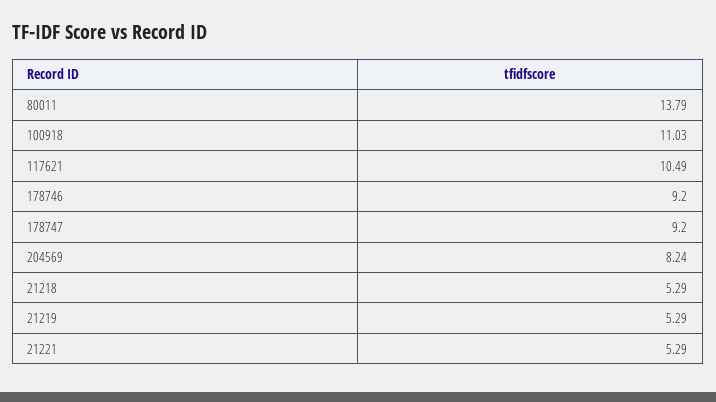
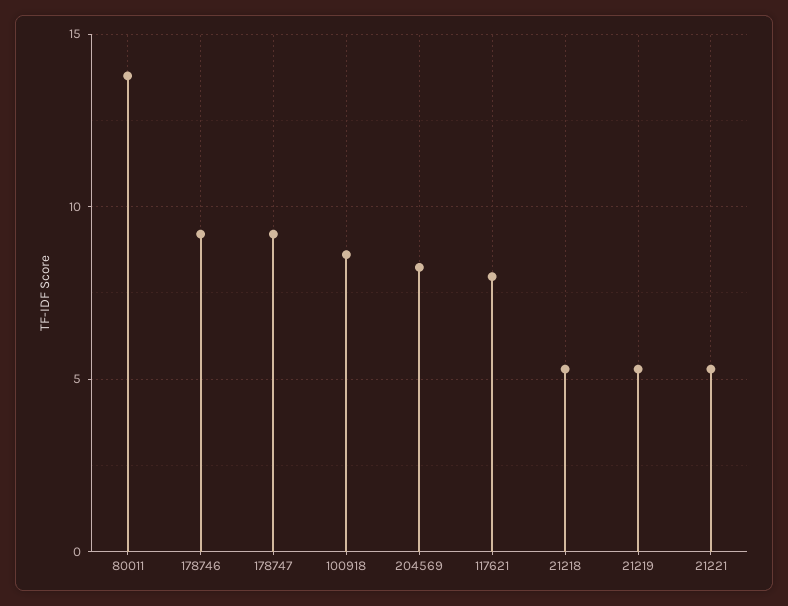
  {
    "80011": 13.79,
-   "100918": 11.03,
+   "100918": 8.5,
-   "117621": 10.49,
+   "117621": 8,
    "178746": 9.2,
    "178747": 9.2,
    "204569": 8.24,
    "21218": 5.29,
    "21219": 5.29,
    "21221": 5.29
  }

